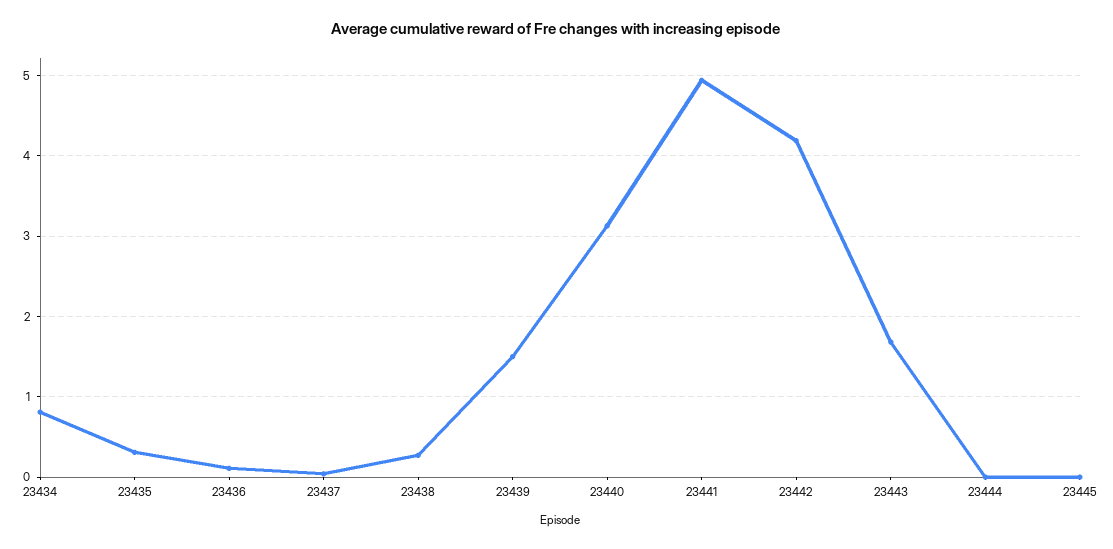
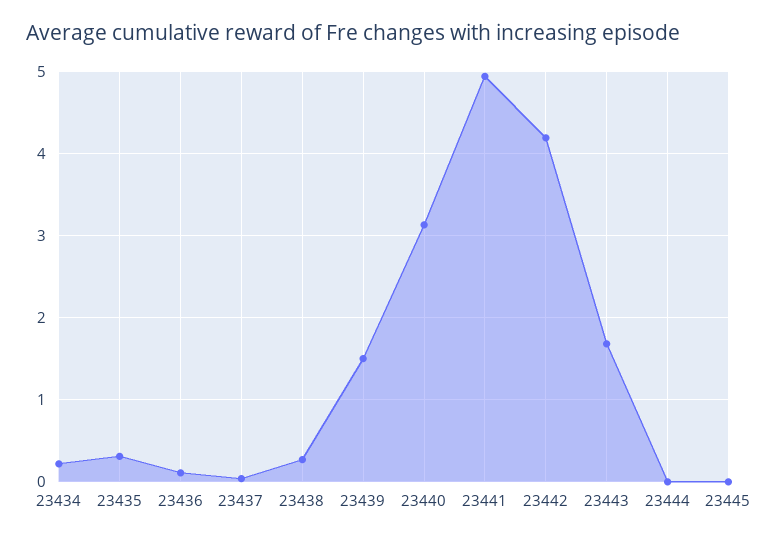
  {
-   "23434": 0.8,
+   "23434": 0.2,
    "23435": 0.3,
    "23436": 0.1,
    "23437": 0,
    "23438": 0.3,
    "23439": 1.5,
    "23440": 3.1,
    "23441": 4.9,
    "23442": 4.2,
    "23443": 1.7,
    "23444": 0,
    "23445": 0
  }

